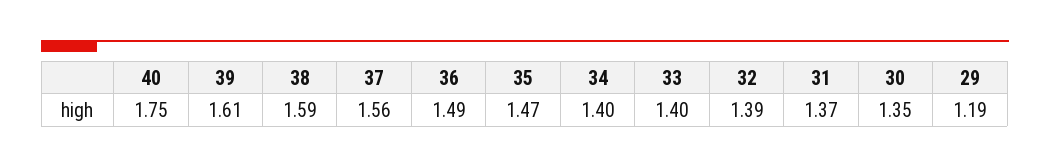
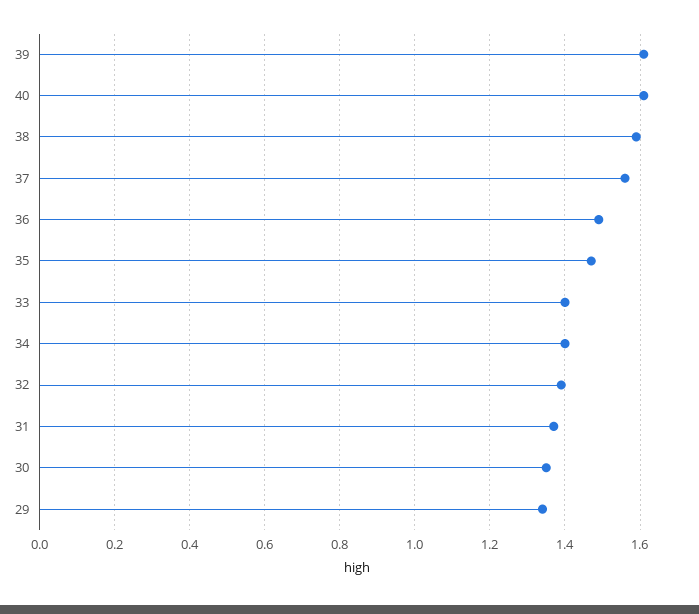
  {
-   "40": 1.75,
+   "40": 1.6,
    "39": 1.61,
    "38": 1.59,
    "37": 1.56,
    "36": 1.49,
    "35": 1.47,
    "34": 1.4,
    "33": 1.4,
    "32": 1.39,
    "31": 1.37,
    "30": 1.35,
-   "29": 1.19
+   "29": 1.35
  }

